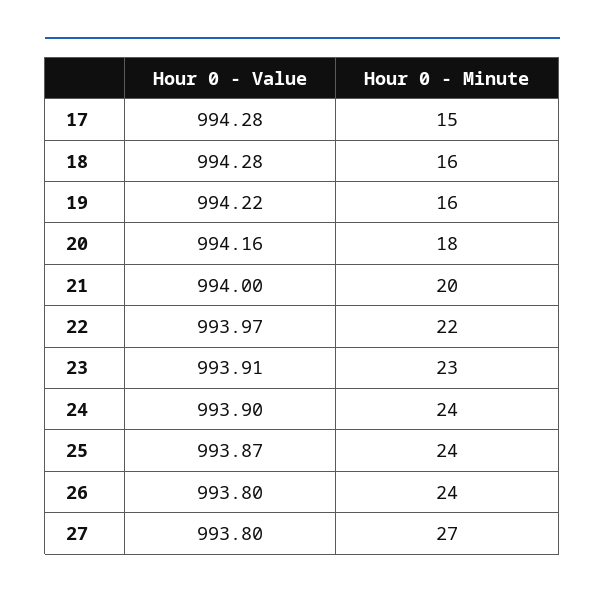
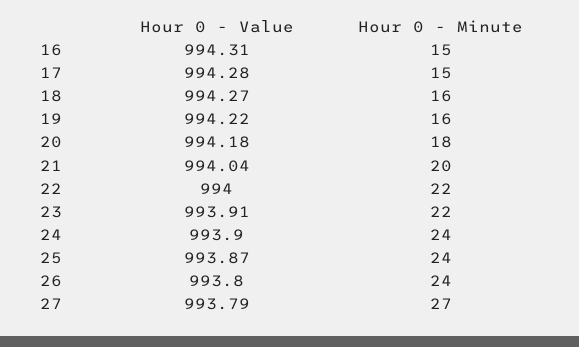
  {
    "Hour 0 - Value": {
      "17": 994.28,
-     "18": 994.28,
+     "18": 994.27,
      "19": 994.22,
-     "20": 994.16,
+     "20": 994.18,
-     "21": 994,
+     "21": 994.04,
-     "22": 993.97,
+     "22": 994,
      "23": 993.91,
      "24": 993.9,
      "25": 993.87,
      "26": 993.8,
-     "27": 993.8
+     "27": 993.79,
+     "16": 994.31
    },
    "Hour 0 - Minute": {
      "17": 15,
      "18": 16,
      "19": 16,
      "20": 18,
      "21": 20,
      "22": 22,
-     "23": 23,
+     "23": 22,
      "24": 24,
      "25": 24,
      "26": 24,
-     "27": 27
+     "27": 27,
+     "16": 15
    }
  }

